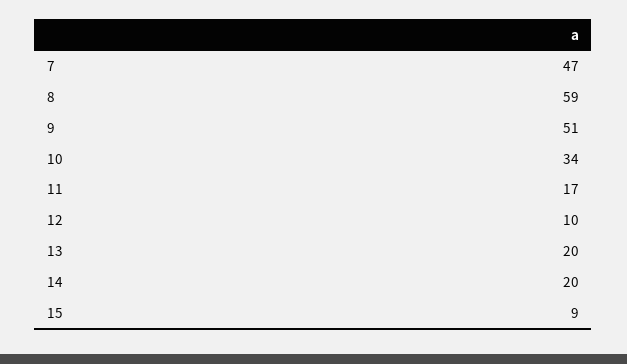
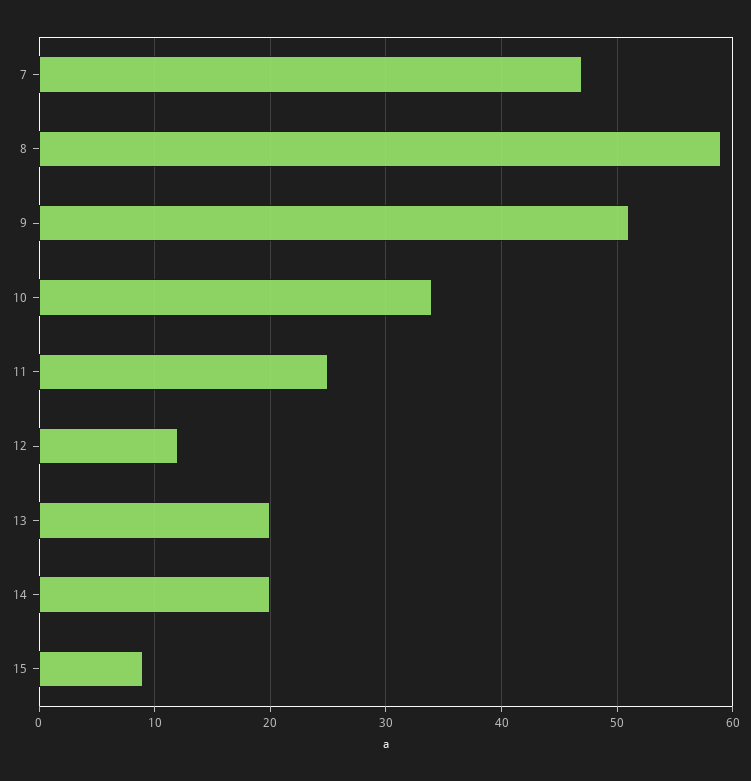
  {
    "7": 47,
    "8": 59,
    "9": 51,
    "10": 34,
-   "11": 17,
+   "11": 25,
-   "12": 10,
+   "12": 12,
    "13": 20,
    "14": 20,
    "15": 9
  }

